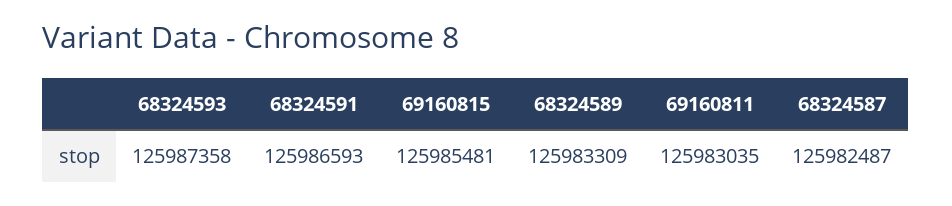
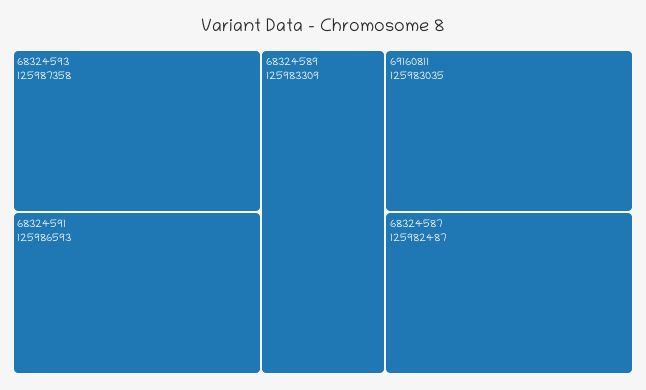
  {
    "68324593": 125987358,
    "68324591": 125986593,
-   "69160815": 125985481,
    "68324589": 125983309,
    "69160811": 125983035,
    "68324587": 125982487
  }

